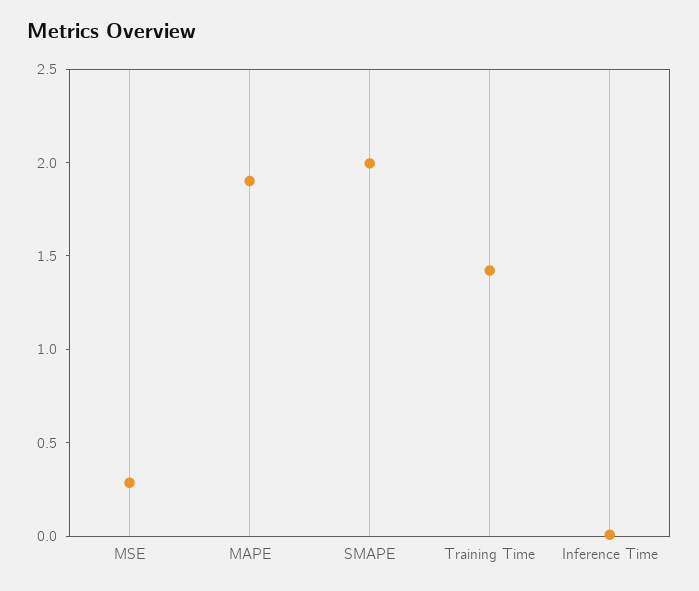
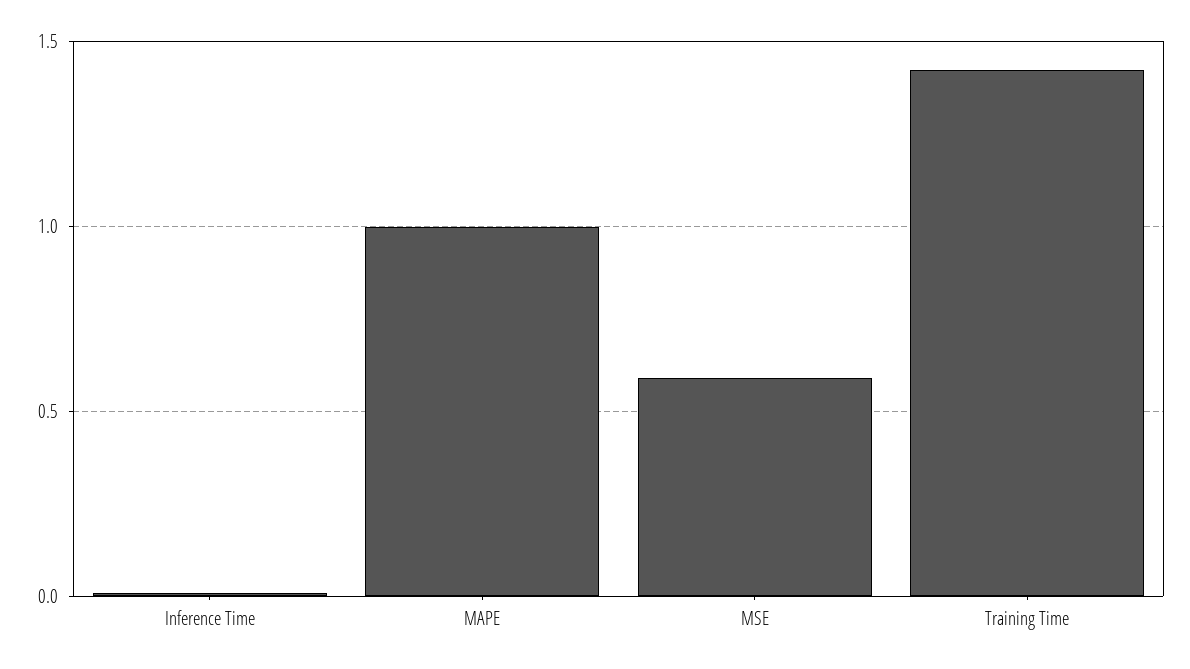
  {
-   "MSE": 0.3,
+   "MSE": 0.6,
-   "MAPE": 1.9,
+   "MAPE": 1,
-   "SMAPE": 2,
    "Training Time": 1.4,
    "Inference Time": 0
  }

